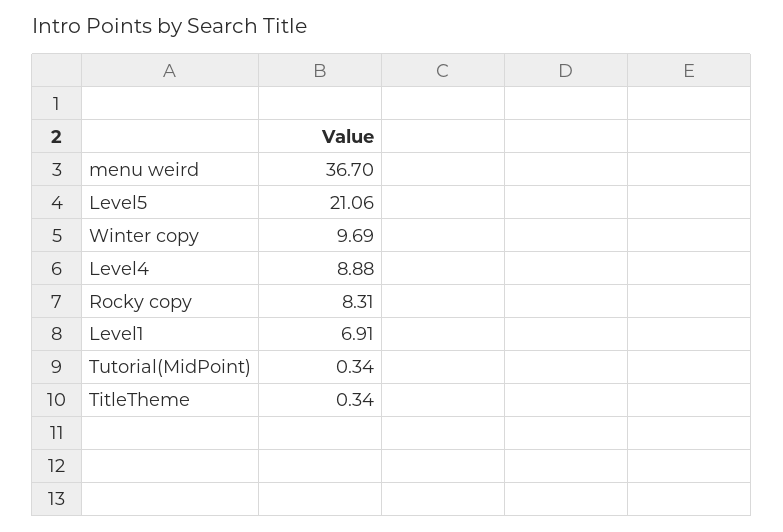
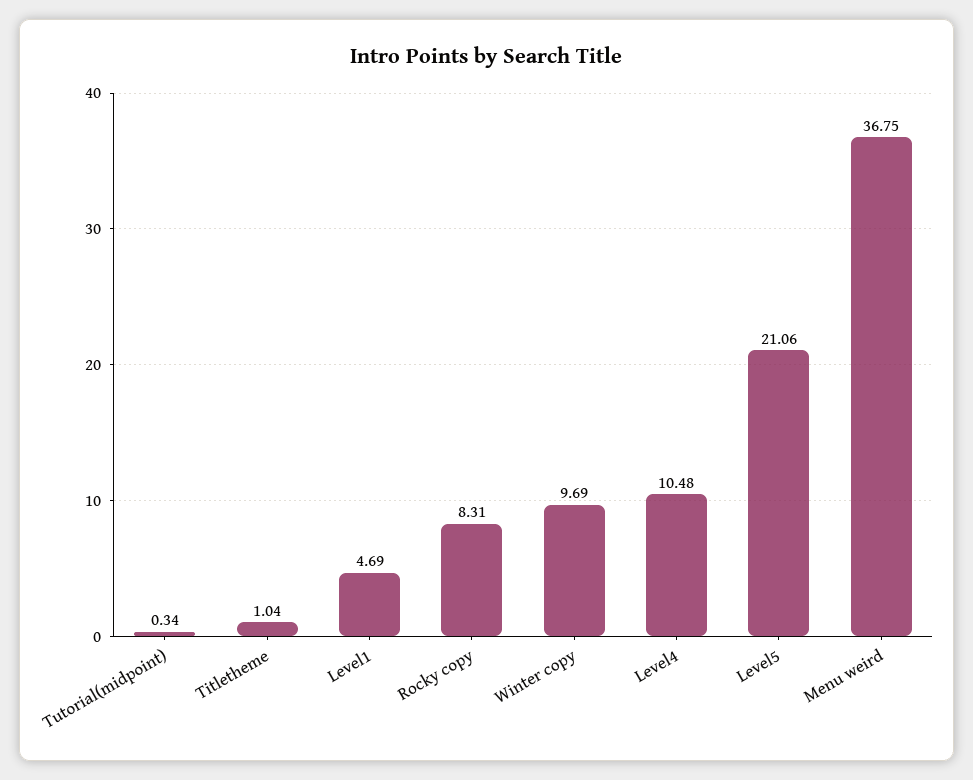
  {
-   "menu weird": 36.7,
+   "menu weird": 36.75,
    "Level5": 21.06,
    "Winter copy": 9.69,
-   "Level4": 8.88,
+   "Level4": 10.48,
    "Rocky copy": 8.31,
-   "Level1": 6.91,
+   "Level1": 4.69,
    "Tutorial(MidPoint)": 0.34,
-   "TitleTheme": 0.34
+   "TitleTheme": 1.04
  }

